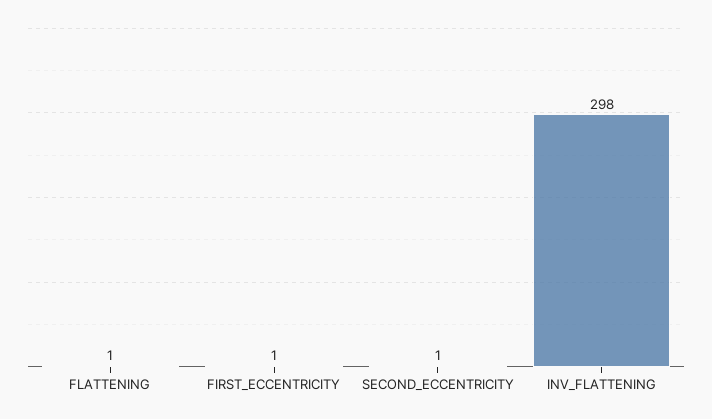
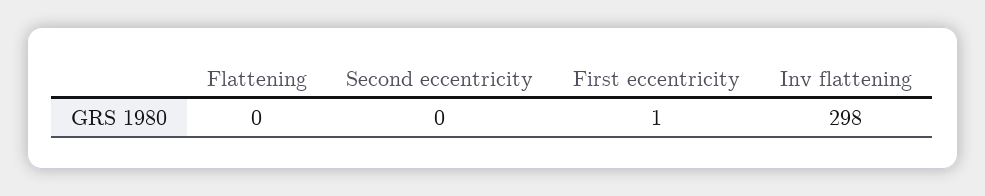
  {
-   "FLATTENING": 1,
+   "FLATTENING": 0,
    "FIRST_ECCENTRICITY": 1,
-   "SECOND_ECCENTRICITY": 1,
+   "SECOND_ECCENTRICITY": 0,
    "INV_FLATTENING": 298
  }

